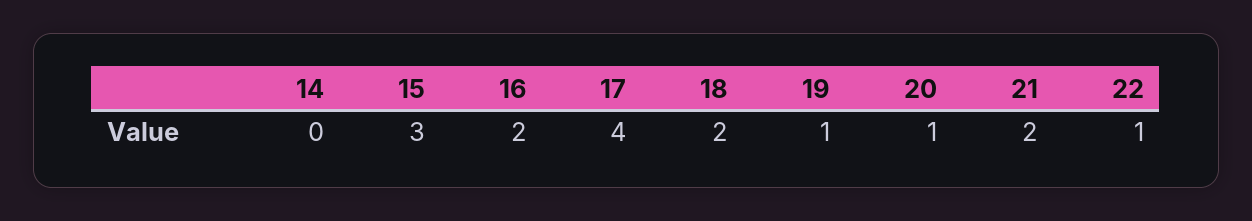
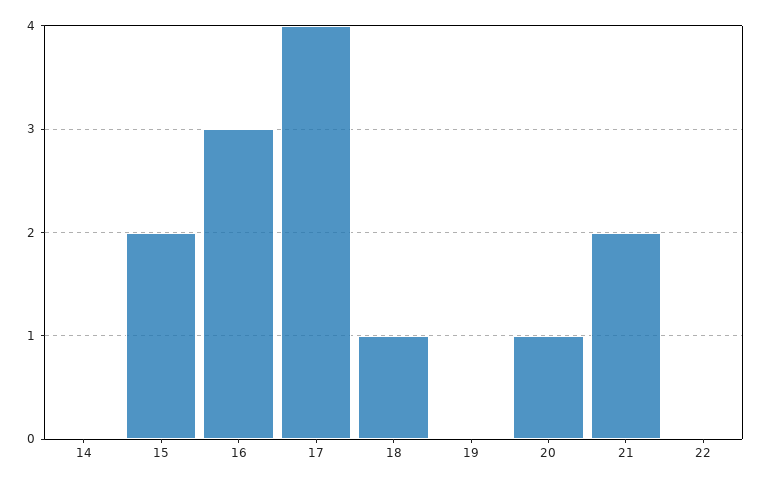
  {
    "14": 0,
-   "15": 3,
+   "15": 2,
-   "16": 2,
+   "16": 3,
    "17": 4,
-   "18": 2,
+   "18": 1,
-   "19": 1,
+   "19": 0,
    "20": 1,
    "21": 2,
-   "22": 1
+   "22": 0
  }

